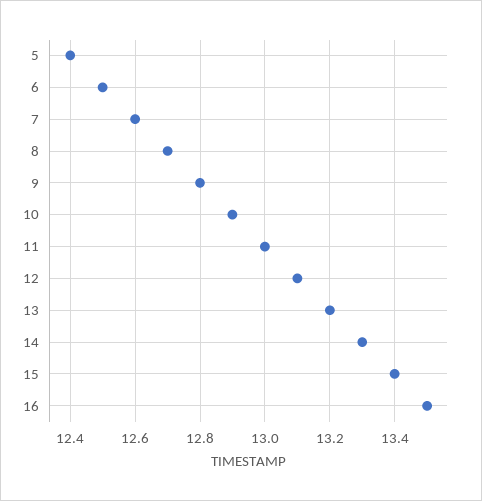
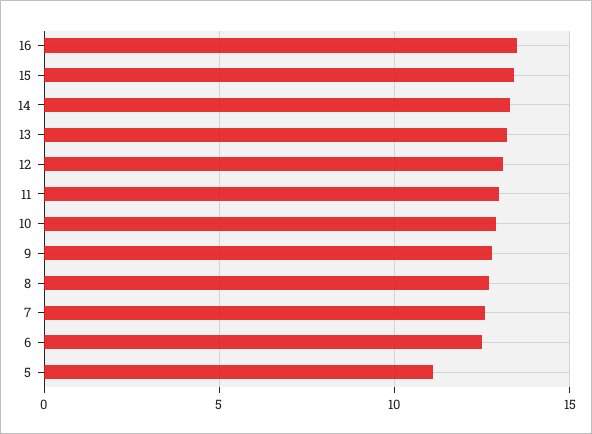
  {
-   "5": 12.4,
+   "5": 11,
    "6": 12.5,
    "7": 12.6,
    "8": 12.7,
    "9": 12.8,
    "10": 12.9,
    "11": 13,
    "12": 13.1,
    "13": 13.2,
    "14": 13.3,
    "15": 13.4,
    "16": 13.5
  }

